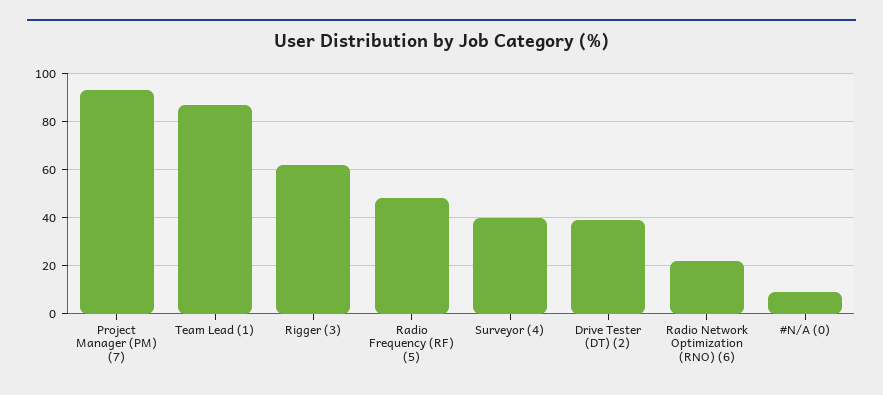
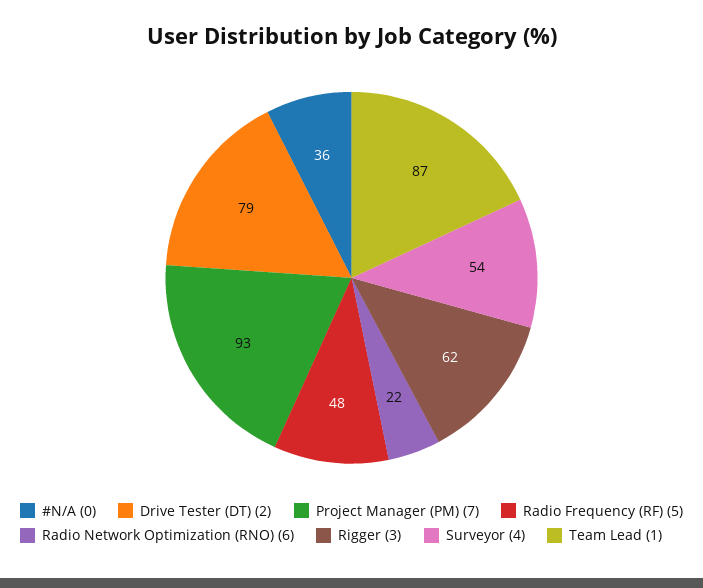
  {
    "Project Manager (PM) (7)": 93,
    "Team Lead (1)": 87,
    "Rigger (3)": 62,
    "Radio Frequency (RF) (5)": 48,
-   "Surveyor (4)": 40,
+   "Surveyor (4)": 54,
-   "Drive Tester (DT) (2)": 40,
+   "Drive Tester (DT) (2)": 79,
    "Radio Network Optimization (RNO) (6)": 22,
-   "#N/A (0)": 10
+   "#N/A (0)": 36
  }

